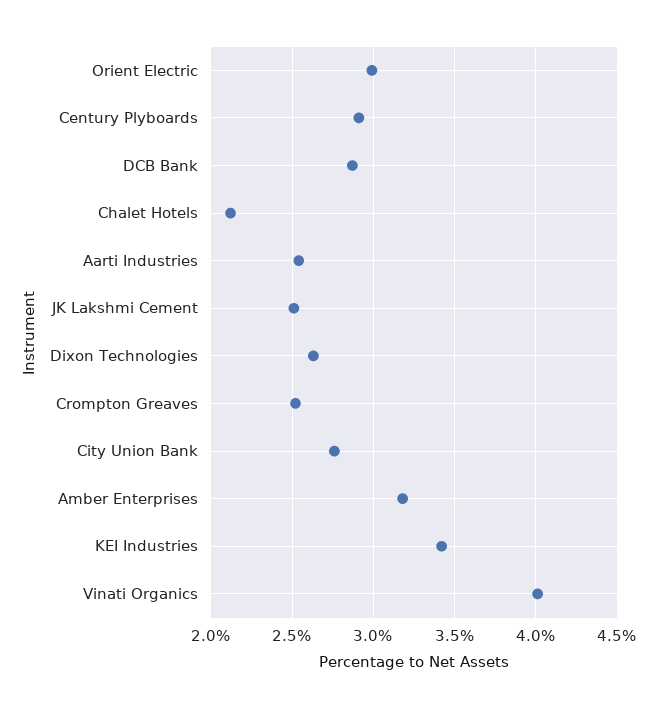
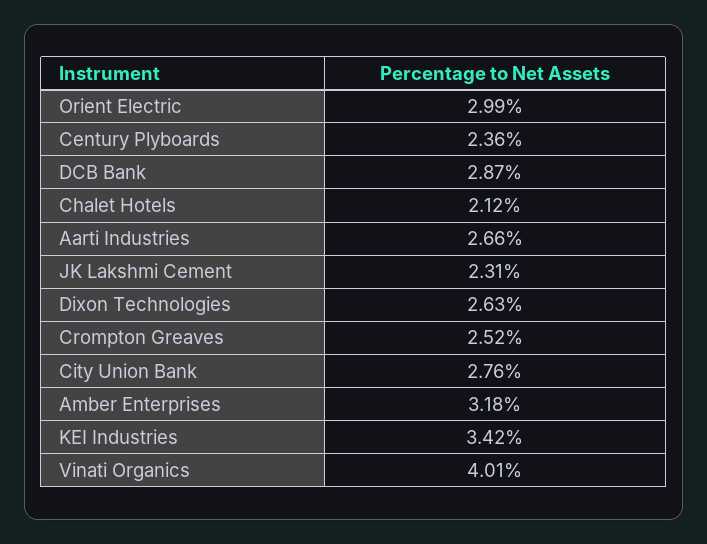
  {
    "Orient Electric": 2.99,
-   "Century Plyboards": 2.9,
+   "Century Plyboards": 2.36,
    "DCB Bank": 2.87,
    "Chalet Hotels": 2.12,
-   "Aarti Industries": 2.55,
+   "Aarti Industries": 2.66,
-   "JK Lakshmi Cement": 2.5,
+   "JK Lakshmi Cement": 2.31,
    "Dixon Technologies": 2.63,
    "Crompton Greaves": 2.52,
    "City Union Bank": 2.76,
    "Amber Enterprises": 3.18,
    "KEI Industries": 3.42,
    "Vinati Organics": 4.01
  }

